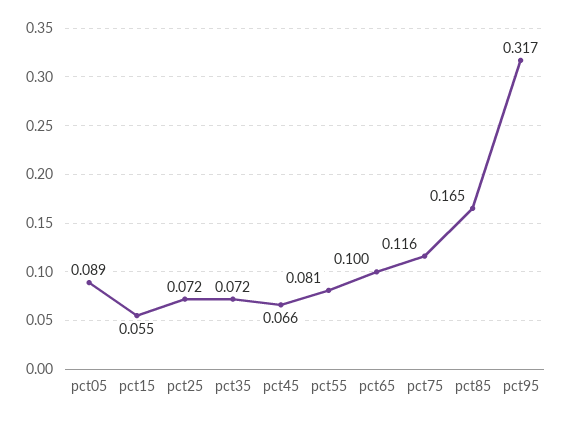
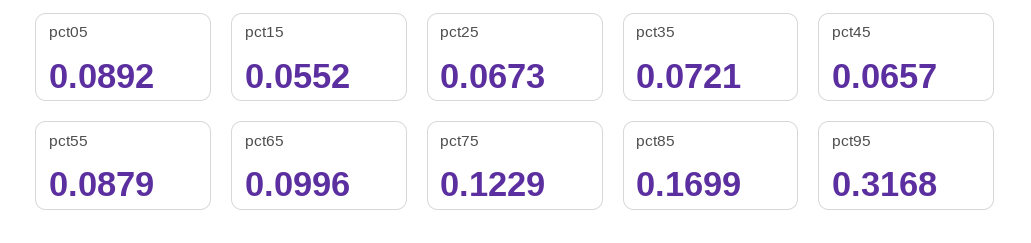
  {
    "pct05": 0.0892,
    "pct15": 0.0552,
-   "pct25": 0.072,
+   "pct25": 0.0673,
    "pct35": 0.0721,
    "pct45": 0.0657,
-   "pct55": 0.081,
+   "pct55": 0.0879,
    "pct65": 0.0996,
-   "pct75": 0.116,
+   "pct75": 0.1229,
-   "pct85": 0.165,
+   "pct85": 0.1699,
    "pct95": 0.3168
  }

